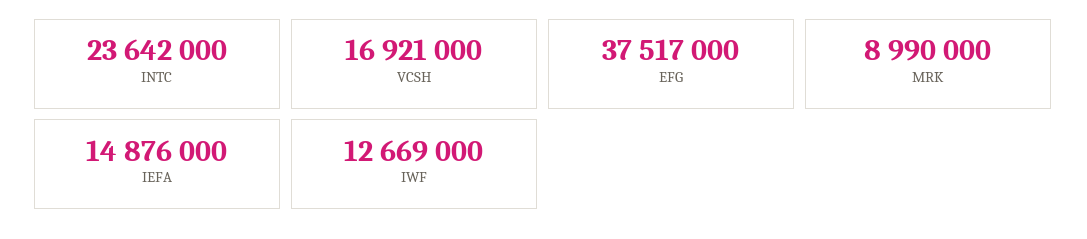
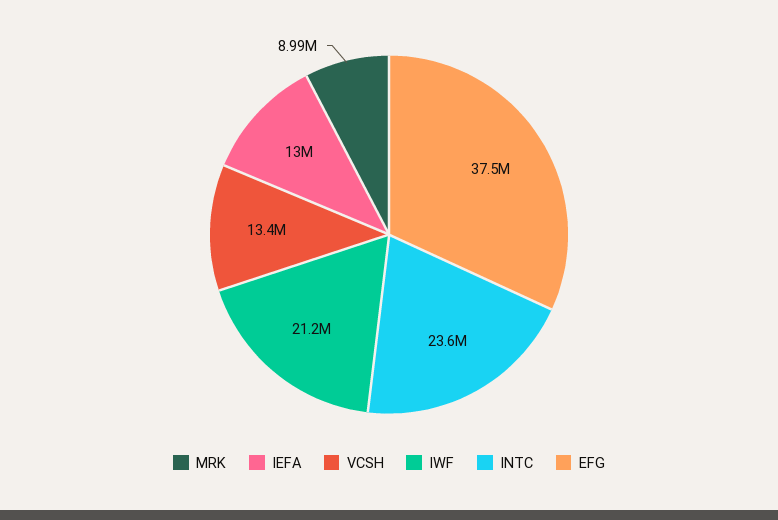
  {
    "INTC": 23642000,
-   "VCSH": 16921000,
+   "VCSH": 13400000,
    "EFG": 37517000,
    "MRK": 8990000,
-   "IEFA": 14876000,
+   "IEFA": 13000000,
-   "IWF": 12669000
+   "IWF": 21200000
  }

